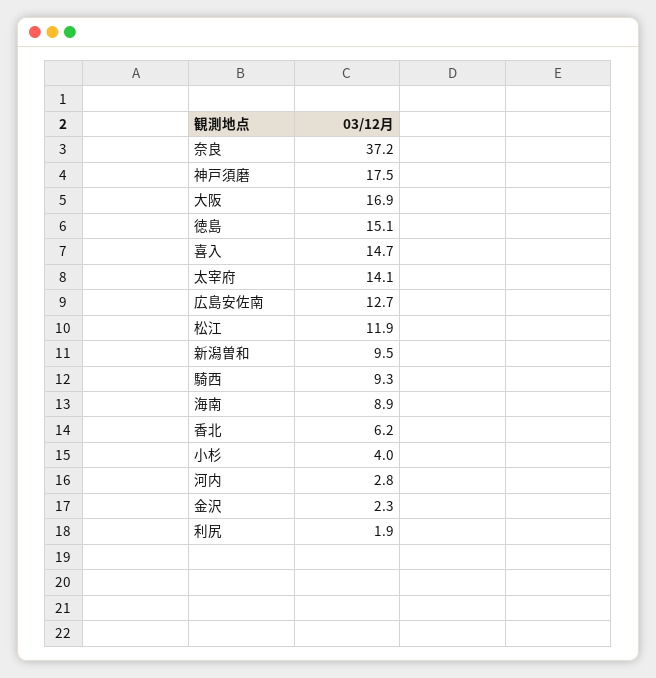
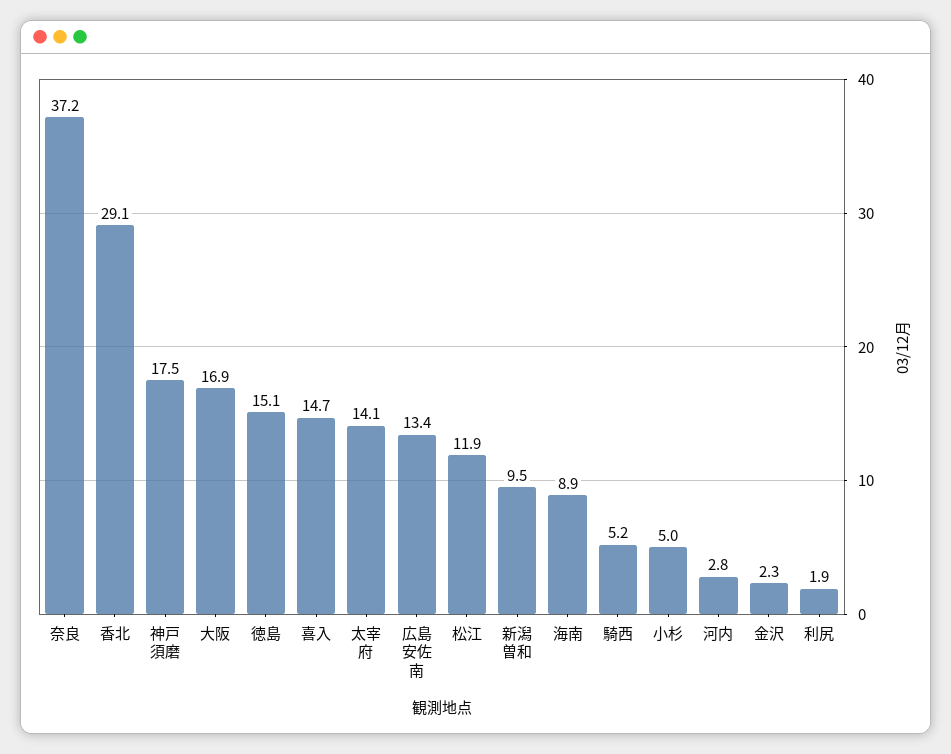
  {
    "奈良": 37.2,
    "神戸須磨": 17.5,
    "大阪": 16.9,
    "徳島": 15.1,
    "喜入": 14.7,
    "太宰府": 14.1,
-   "広島安佐南": 12.7,
+   "広島安佐南": 13.4,
    "松江": 11.9,
    "新潟曽和": 9.5,
-   "騎西": 9.3,
+   "騎西": 5.2,
    "海南": 8.9,
-   "香北": 6.2,
+   "香北": 29.1,
-   "小杉": 4,
+   "小杉": 5,
    "河内": 2.8,
    "金沢": 2.3,
    "利尻": 1.9
  }

